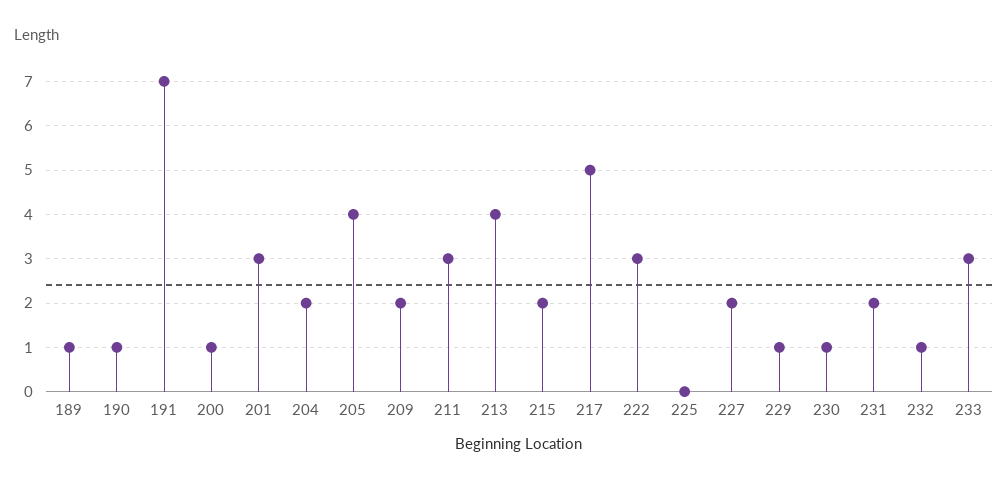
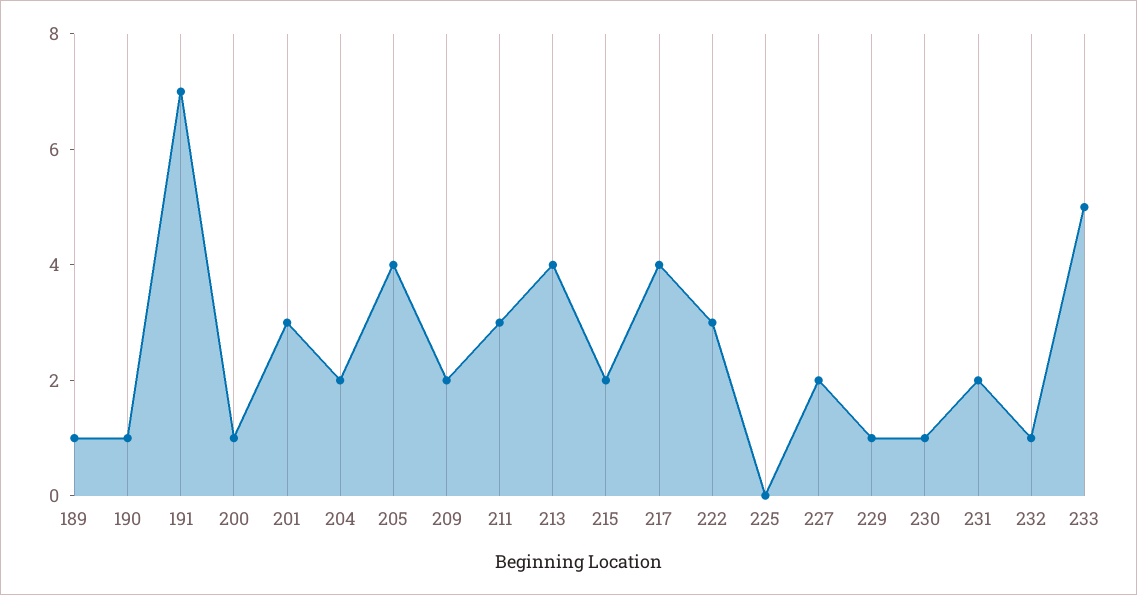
  {
    "189": 1,
    "190": 1,
    "191": 7,
    "200": 1,
    "201": 3,
    "204": 2,
    "205": 4,
    "209": 2,
    "211": 3,
    "213": 4,
    "215": 2,
-   "217": 5,
+   "217": 4,
    "222": 3,
    "225": 0,
    "227": 2,
    "229": 1,
    "230": 1,
    "231": 2,
    "232": 1,
-   "233": 3
+   "233": 5
  }

